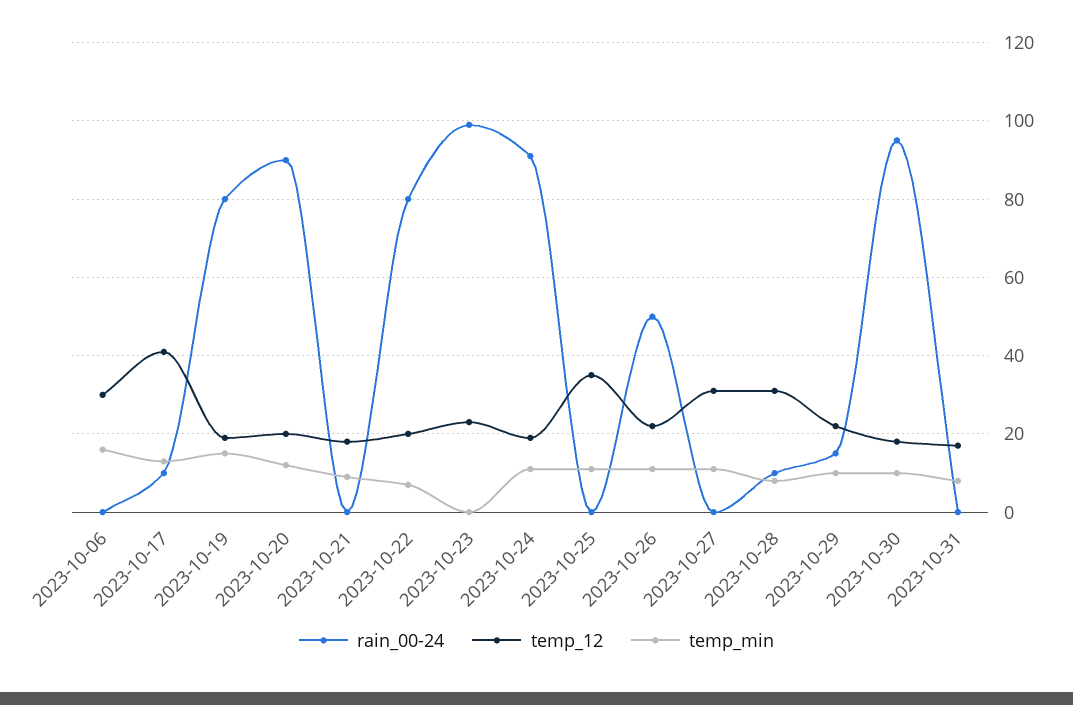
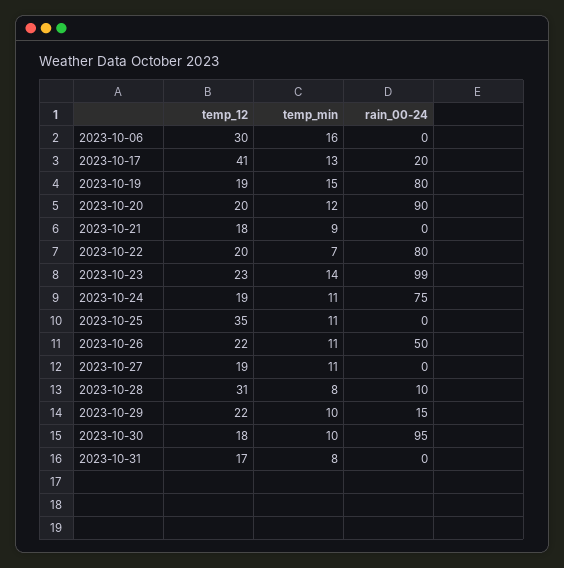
  {
    "rain_00-24": {
      "2023-10-06": 0,
-     "2023-10-17": 10,
+     "2023-10-17": 20,
      "2023-10-19": 80,
      "2023-10-20": 90,
      "2023-10-21": 0,
      "2023-10-22": 80,
      "2023-10-23": 99,
-     "2023-10-24": 90,
+     "2023-10-24": 75,
      "2023-10-25": 0,
      "2023-10-26": 50,
      "2023-10-27": 0,
      "2023-10-28": 10,
      "2023-10-29": 15,
      "2023-10-30": 95,
      "2023-10-31": 0
    },
    "temp_12": {
      "2023-10-06": 30,
      "2023-10-17": 41,
      "2023-10-19": 19,
      "2023-10-20": 20,
      "2023-10-21": 18,
      "2023-10-22": 20,
      "2023-10-23": 23,
      "2023-10-24": 19,
      "2023-10-25": 35,
      "2023-10-26": 22,
-     "2023-10-27": 30,
+     "2023-10-27": 19,
      "2023-10-28": 31,
      "2023-10-29": 22,
      "2023-10-30": 18,
      "2023-10-31": 17
    },
    "temp_min": {
      "2023-10-06": 16,
      "2023-10-17": 13,
      "2023-10-19": 15,
      "2023-10-20": 12,
      "2023-10-21": 9,
      "2023-10-22": 7,
-     "2023-10-23": 0,
+     "2023-10-23": 14,
      "2023-10-24": 11,
      "2023-10-25": 11,
      "2023-10-26": 11,
      "2023-10-27": 11,
      "2023-10-28": 8,
      "2023-10-29": 10,
      "2023-10-30": 10,
      "2023-10-31": 8
    }
  }

